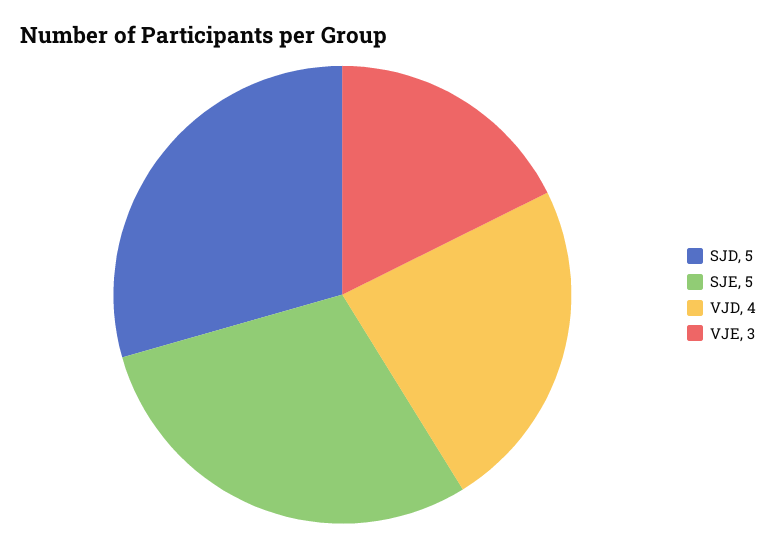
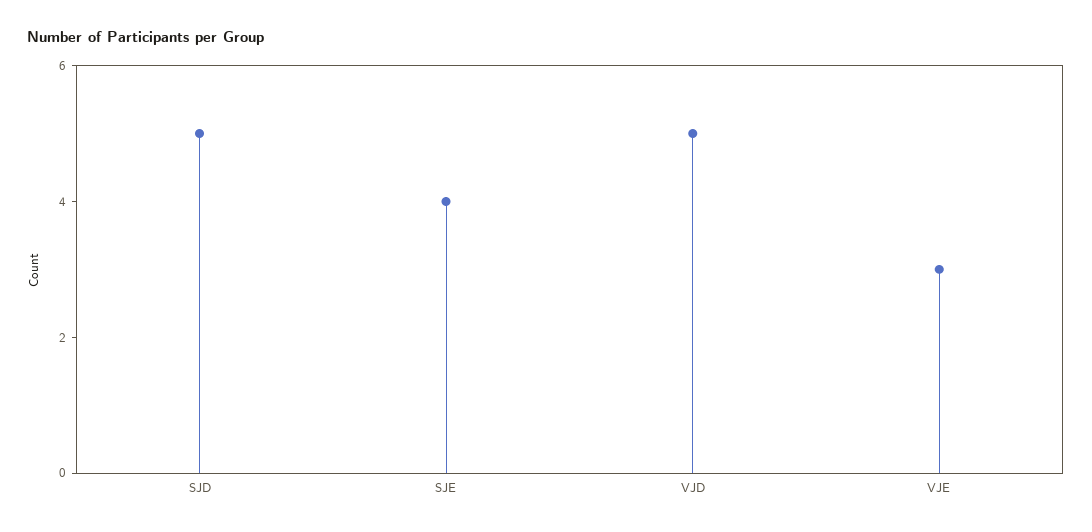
  {
    "SJD": 5,
-   "SJE": 5,
+   "SJE": 4,
-   "VJD": 4,
+   "VJD": 5,
    "VJE": 3
  }

